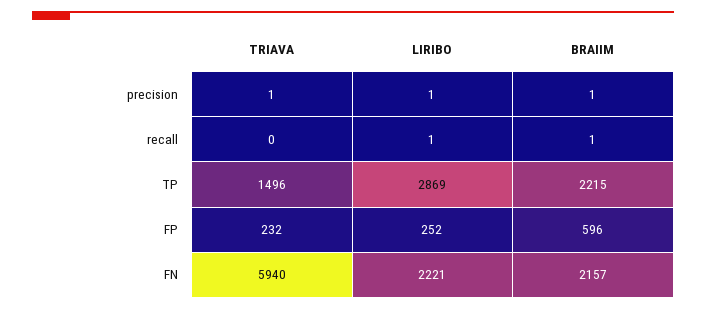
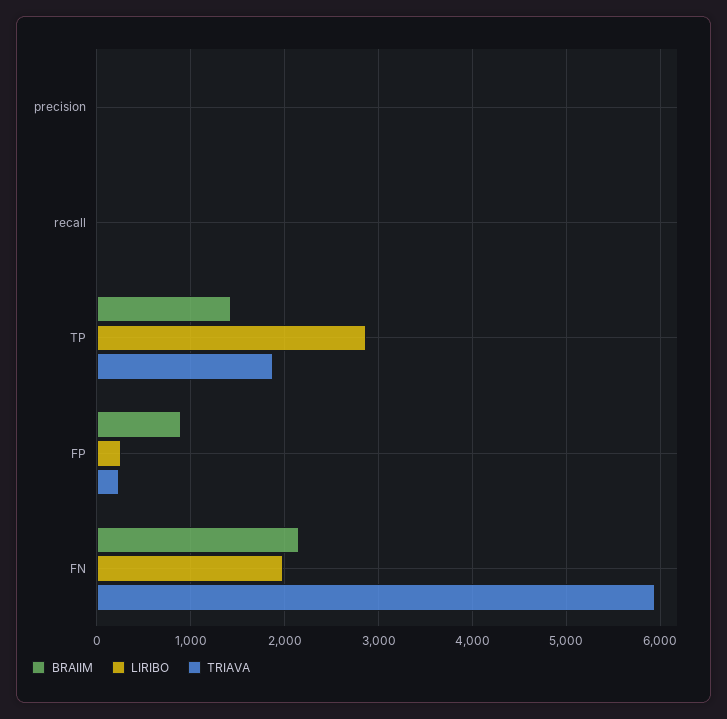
  {
    "TRIAVA": {
      "precision": 1,
      "recall": 0,
-     "TP": 1496,
+     "TP": 1900,
      "FP": 232,
      "FN": 5940
    },
    "LIRIBO": {
      "precision": 1,
      "recall": 1,
      "TP": 2869,
      "FP": 252,
-     "FN": 2221
+     "FN": 2000
    },
    "BRAIIM": {
      "precision": 1,
      "recall": 1,
-     "TP": 2215,
+     "TP": 1400,
-     "FP": 596,
+     "FP": 900,
      "FN": 2157
    }
  }

